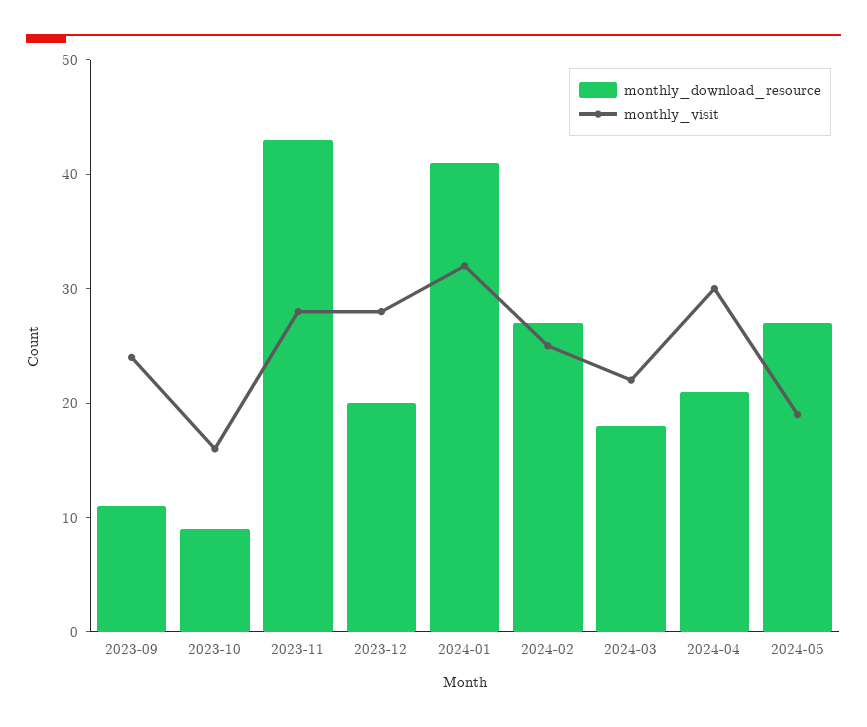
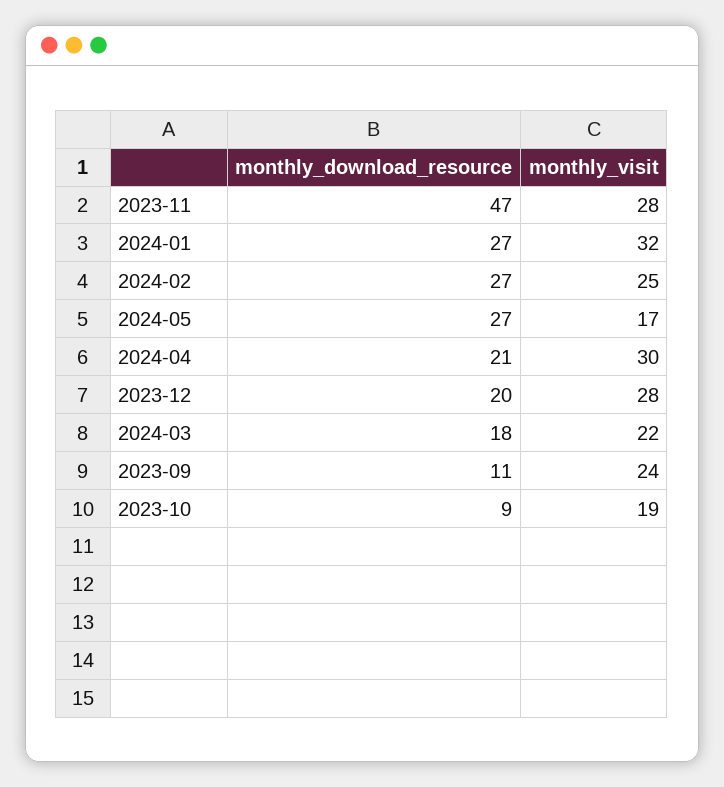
  {
    "monthly_download_resource": {
      "2023-09": 11,
      "2023-10": 9,
-     "2023-11": 43,
+     "2023-11": 47,
      "2023-12": 20,
-     "2024-01": 41,
+     "2024-01": 27,
      "2024-02": 27,
      "2024-03": 18,
      "2024-04": 21,
      "2024-05": 27
    },
    "monthly_visit": {
      "2023-09": 24,
-     "2023-10": 16,
+     "2023-10": 19,
      "2023-11": 28,
      "2023-12": 28,
      "2024-01": 32,
      "2024-02": 25,
      "2024-03": 22,
      "2024-04": 30,
-     "2024-05": 19
+     "2024-05": 17
    }
  }

